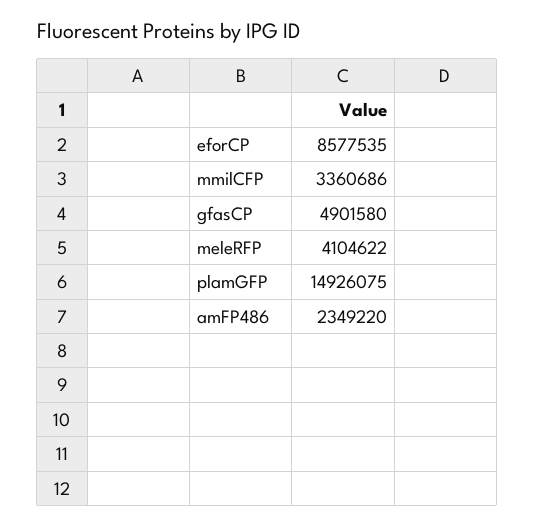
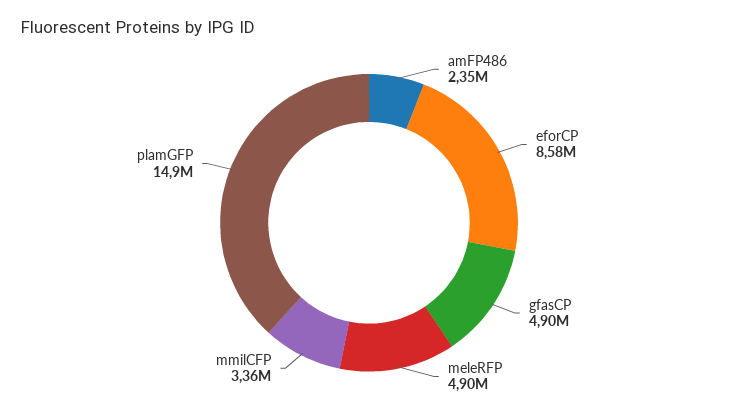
  {
    "eforCP": 8577535,
    "mmilCFP": 3360686,
    "gfasCP": 4901580,
-   "meleRFP": 4104622,
+   "meleRFP": 4900000,
    "plamGFP": 14926075,
    "amFP486": 2349220
  }

